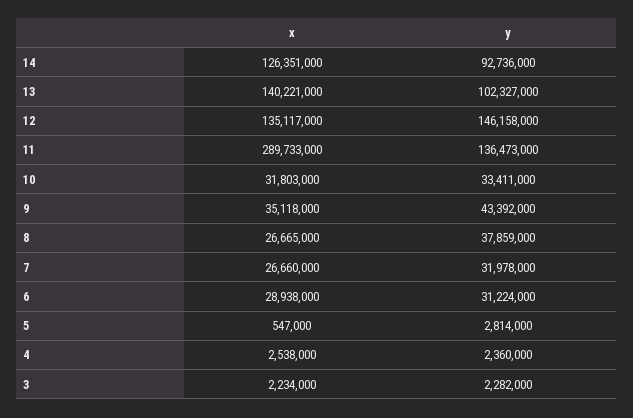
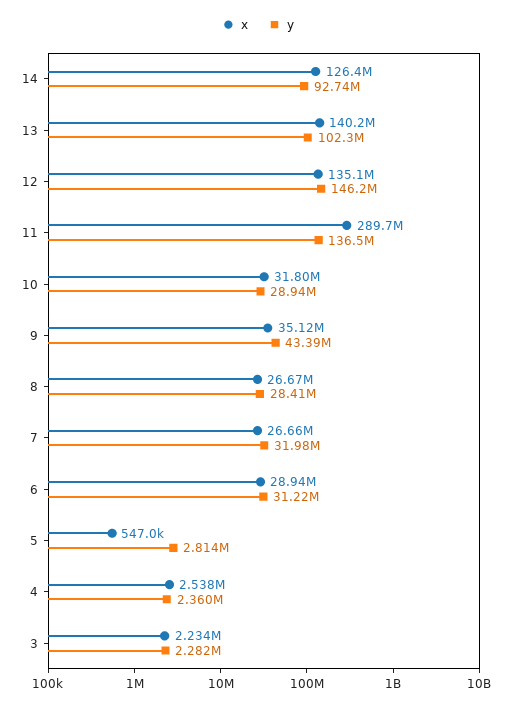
  {
    "x": {
      "14": 126351000,
      "13": 140221000,
      "12": 135117000,
      "11": 289733000,
      "10": 31803000,
      "9": 35118000,
      "8": 26665000,
      "7": 26660000,
      "6": 28938000,
      "5": 547000,
      "4": 2538000,
      "3": 2234000
    },
    "y": {
      "14": 92736000,
      "13": 102327000,
      "12": 146158000,
      "11": 136473000,
-     "10": 33411000,
+     "10": 28940000,
      "9": 43392000,
-     "8": 37859000,
+     "8": 28410000,
      "7": 31978000,
      "6": 31224000,
      "5": 2814000,
      "4": 2360000,
      "3": 2282000
    }
  }

